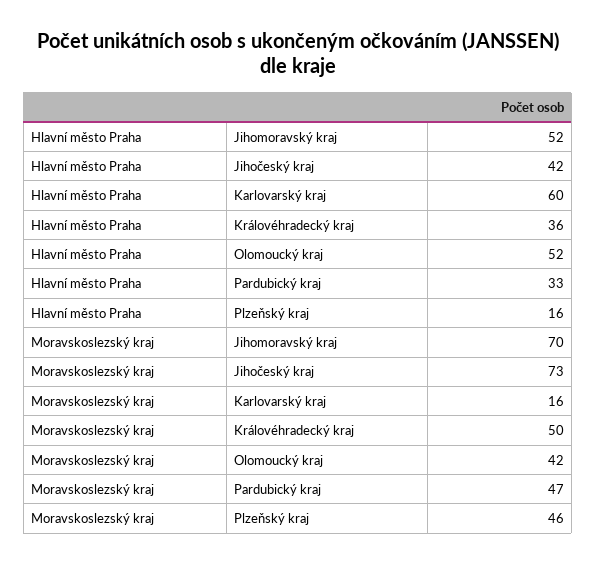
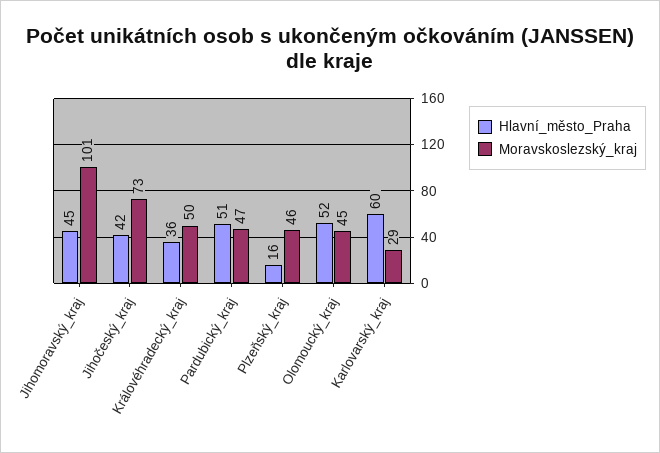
  {
    "Hlavní město Praha": {
-     "Jihomoravský kraj": 52,
+     "Jihomoravský kraj": 45,
      "Jihočeský kraj": 42,
      "Karlovarský kraj": 60,
      "Královéhradecký kraj": 36,
      "Olomoucký kraj": 52,
-     "Pardubický kraj": 33,
+     "Pardubický kraj": 51,
      "Plzeňský kraj": 16
    },
    "Moravskoslezský kraj": {
-     "Jihomoravský kraj": 70,
+     "Jihomoravský kraj": 101,
      "Jihočeský kraj": 73,
-     "Karlovarský kraj": 16,
+     "Karlovarský kraj": 29,
      "Královéhradecký kraj": 50,
-     "Olomoucký kraj": 42,
+     "Olomoucký kraj": 45,
      "Pardubický kraj": 47,
      "Plzeňský kraj": 46
    }
  }

